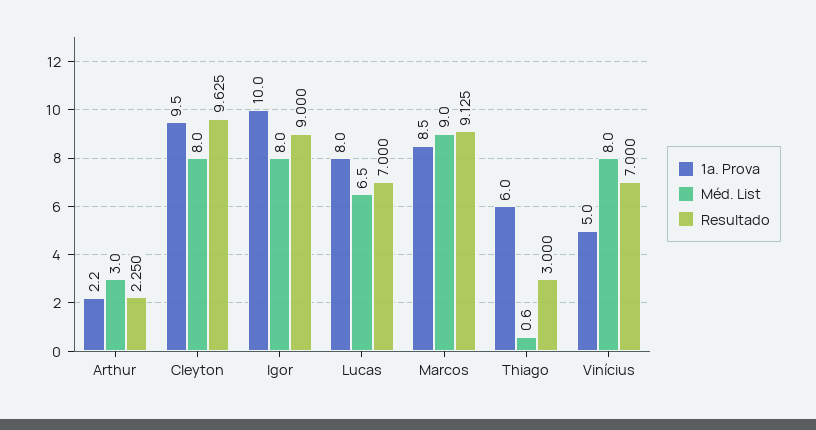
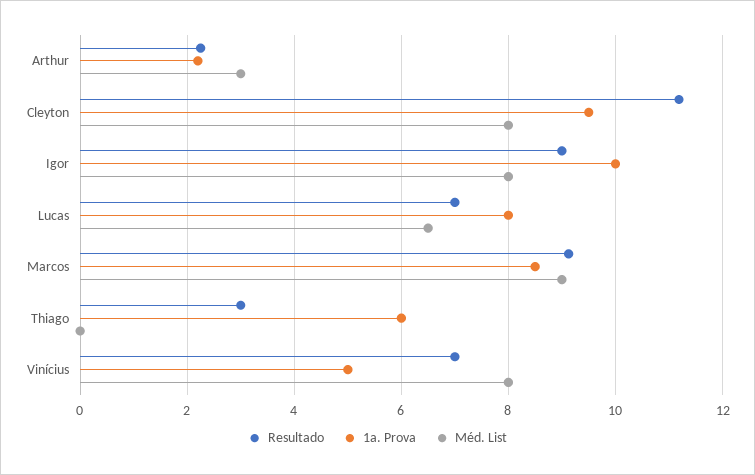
  {
    "1a. Prova": {
      "Arthur": 2.2,
      "Cleyton": 9.5,
      "Igor": 10,
      "Lucas": 8,
      "Marcos": 8.5,
      "Thiago": 6,
      "Vinícius": 5
    },
    "Méd. List": {
      "Arthur": 3,
      "Cleyton": 8,
      "Igor": 8,
      "Lucas": 6.5,
      "Marcos": 9,
-     "Thiago": 0.6,
+     "Thiago": 0,
      "Vinícius": 8
    },
    "Resultado": {
      "Arthur": 2.25,
-     "Cleyton": 9.625,
+     "Cleyton": 11.2,
      "Igor": 9,
      "Lucas": 7,
      "Marcos": 9.125,
      "Thiago": 3,
      "Vinícius": 7
    }
  }

